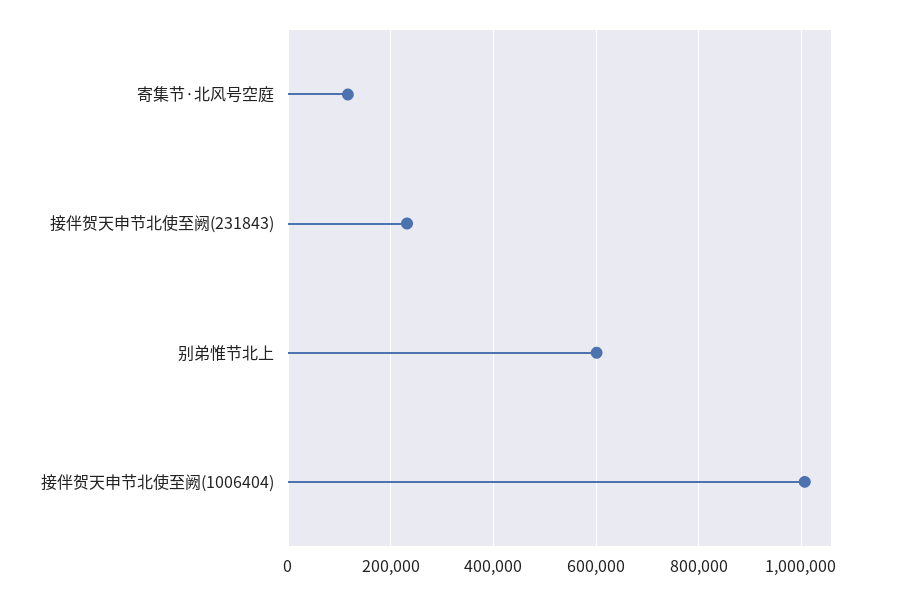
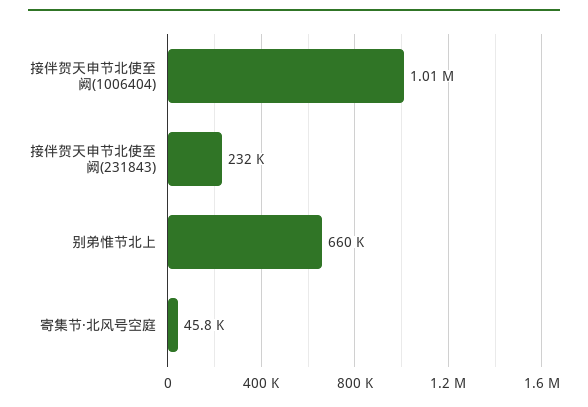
  {
-   "寄集节·北风号空庭": 120000,
+   "寄集节·北风号空庭": 45800,
    "接伴贺天申节北使至阙(231843)": 232000,
-   "别弟惟节北上": 600000,
+   "别弟惟节北上": 660000,
    "接伴贺天申节北使至阙(1006404)": 1010000
  }

